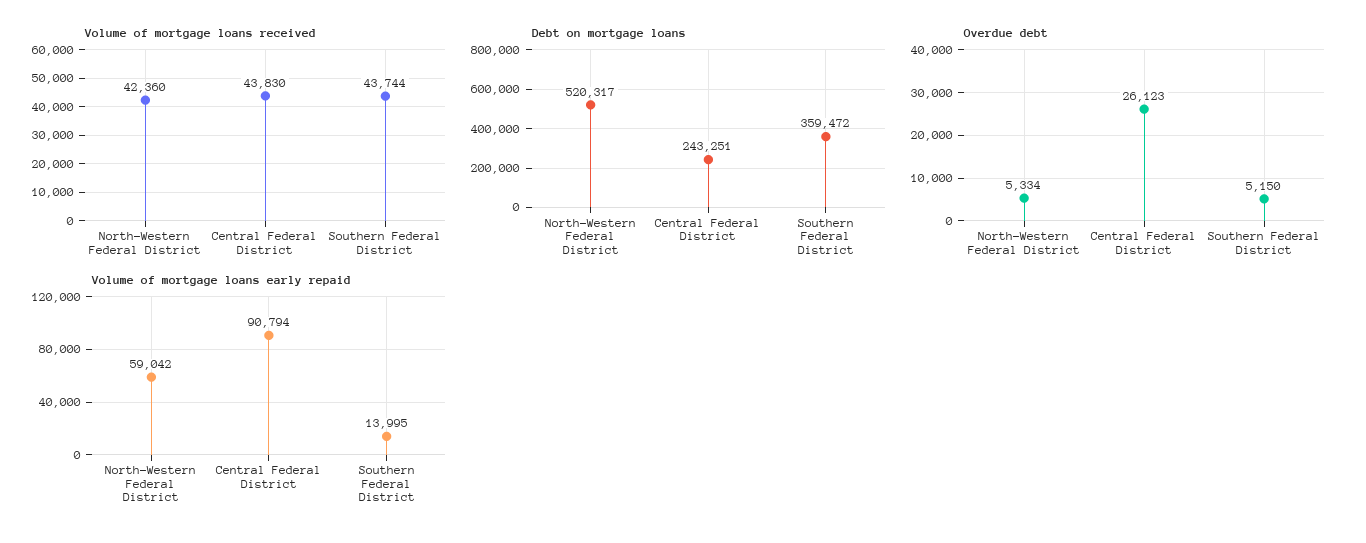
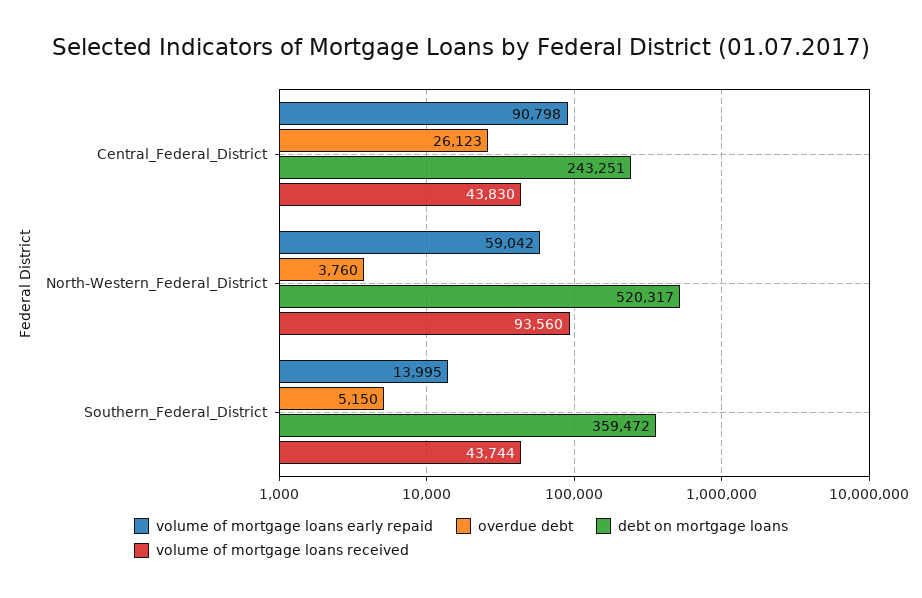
  {
    "Volume of mortgage loans received": {
-     "North-Western Federal District": 42360,
+     "North-Western Federal District": 93560,
      "Central Federal District": 43830,
      "Southern Federal District": 43744
    },
    "Debt on mortgage loans": {
      "North-Western Federal District": 520317,
      "Central Federal District": 243251,
      "Southern Federal District": 359472
    },
    "Overdue debt": {
-     "North-Western Federal District": 5334,
+     "North-Western Federal District": 3760,
      "Central Federal District": 26123,
      "Southern Federal District": 5150
    },
    "Volume of mortgage loans early repaid": {
      "North-Western Federal District": 59042,
-     "Central Federal District": 90794,
+     "Central Federal District": 90798,
      "Southern Federal District": 13995
    }
  }

